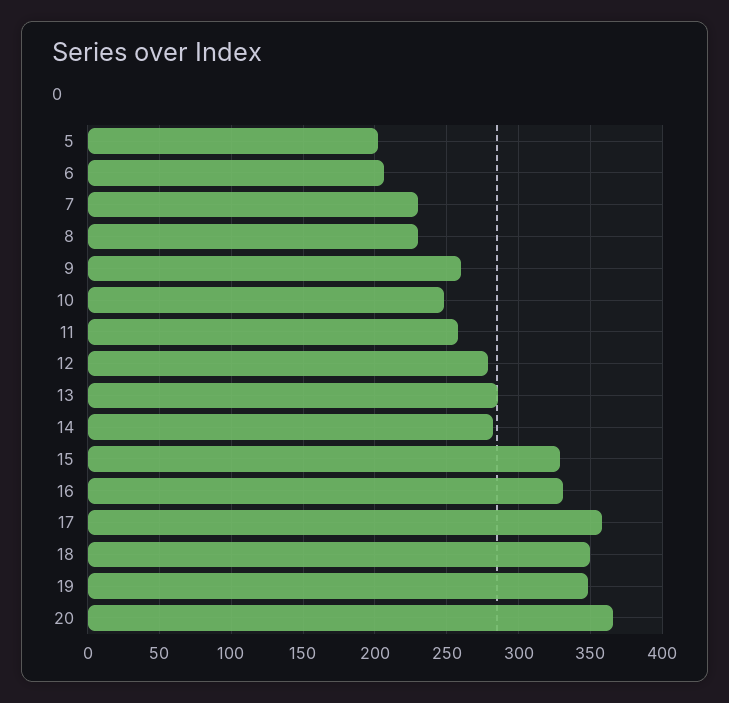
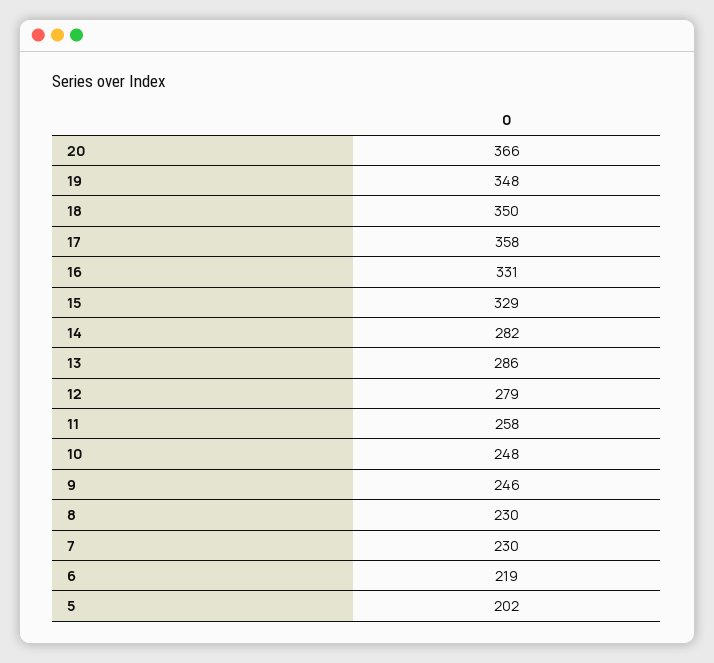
  {
    "5": 202,
-   "6": 205,
+   "6": 219,
    "7": 230,
    "8": 230,
-   "9": 260,
+   "9": 246,
    "10": 248,
    "11": 258,
    "12": 279,
    "13": 286,
    "14": 282,
    "15": 329,
    "16": 331,
    "17": 358,
    "18": 350,
    "19": 348,
    "20": 366
  }

